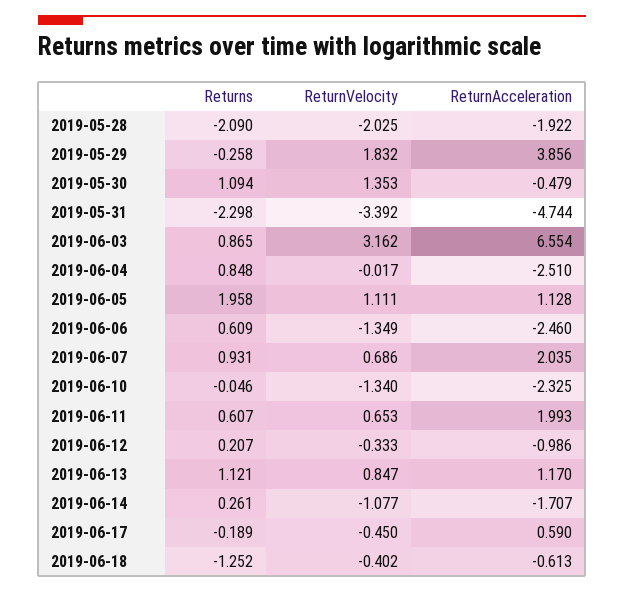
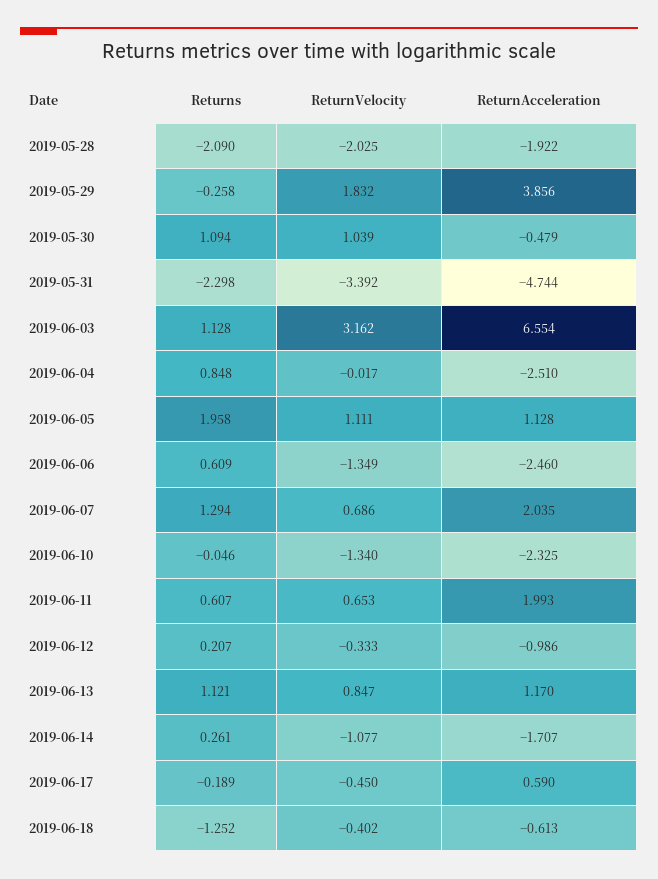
  {
    "Returns": {
      "2019-05-28": -2.09,
      "2019-05-29": -0.258,
      "2019-05-30": 1.094,
      "2019-05-31": -2.298,
-     "2019-06-03": 0.865,
+     "2019-06-03": 1.128,
      "2019-06-04": 0.848,
      "2019-06-05": 1.958,
      "2019-06-06": 0.609,
-     "2019-06-07": 0.931,
+     "2019-06-07": 1.294,
      "2019-06-10": -0.046,
      "2019-06-11": 0.607,
      "2019-06-12": 0.207,
      "2019-06-13": 1.121,
      "2019-06-14": 0.261,
      "2019-06-17": -0.189,
      "2019-06-18": -1.252
    },
    "ReturnVelocity": {
      "2019-05-28": -2.025,
      "2019-05-29": 1.832,
-     "2019-05-30": 1.353,
+     "2019-05-30": 1.039,
      "2019-05-31": -3.392,
      "2019-06-03": 3.162,
      "2019-06-04": -0.017,
      "2019-06-05": 1.111,
      "2019-06-06": -1.349,
      "2019-06-07": 0.686,
      "2019-06-10": -1.34,
      "2019-06-11": 0.653,
      "2019-06-12": -0.333,
      "2019-06-13": 0.847,
      "2019-06-14": -1.077,
      "2019-06-17": -0.45,
      "2019-06-18": -0.402
    },
    "ReturnAcceleration": {
      "2019-05-28": -1.922,
      "2019-05-29": 3.856,
      "2019-05-30": -0.479,
      "2019-05-31": -4.744,
      "2019-06-03": 6.554,
      "2019-06-04": -2.51,
      "2019-06-05": 1.128,
      "2019-06-06": -2.46,
      "2019-06-07": 2.035,
      "2019-06-10": -2.325,
      "2019-06-11": 1.993,
      "2019-06-12": -0.986,
      "2019-06-13": 1.17,
      "2019-06-14": -1.707,
      "2019-06-17": 0.59,
      "2019-06-18": -0.613
    }
  }

